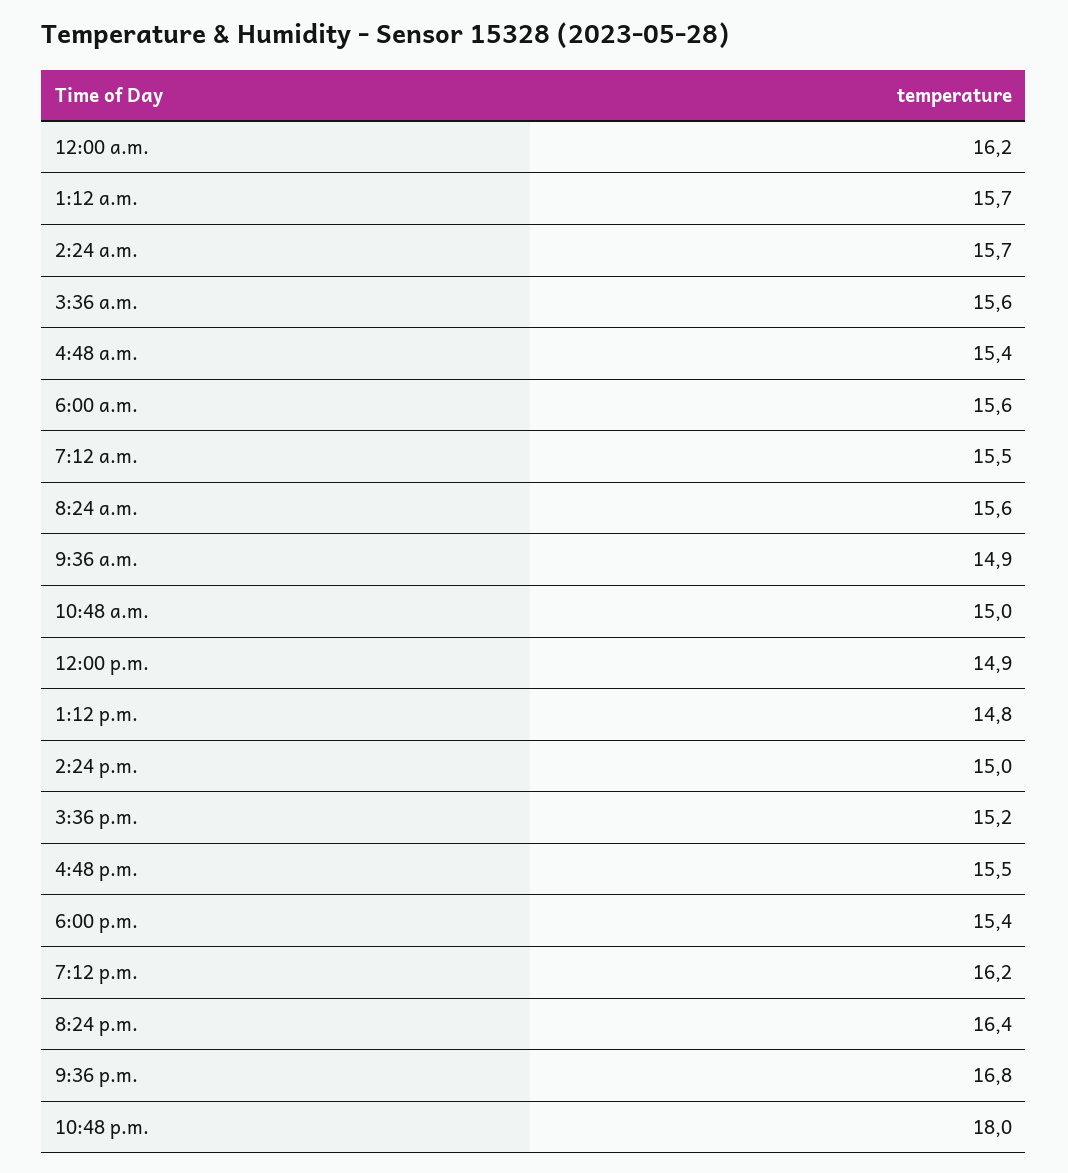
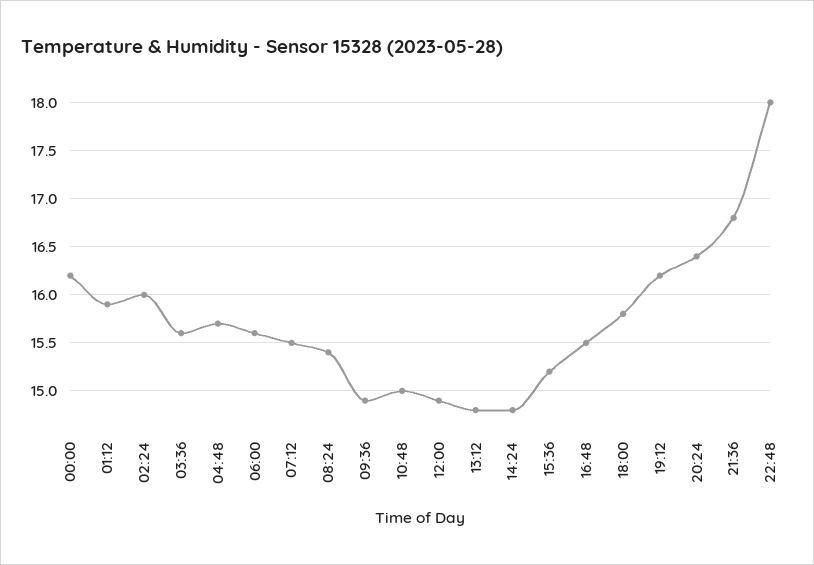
  {
    "12:00 a.m.": 16.2,
-   "1:12 a.m.": 15.7,
+   "1:12 a.m.": 15.9,
-   "2:24 a.m.": 15.7,
+   "2:24 a.m.": 16,
    "3:36 a.m.": 15.6,
-   "4:48 a.m.": 15.4,
+   "4:48 a.m.": 15.7,
    "6:00 a.m.": 15.6,
    "7:12 a.m.": 15.5,
-   "8:24 a.m.": 15.6,
+   "8:24 a.m.": 15.4,
    "9:36 a.m.": 14.9,
    "10:48 a.m.": 15,
    "12:00 p.m.": 14.9,
    "1:12 p.m.": 14.8,
-   "2:24 p.m.": 15,
+   "2:24 p.m.": 14.8,
    "3:36 p.m.": 15.2,
    "4:48 p.m.": 15.5,
-   "6:00 p.m.": 15.4,
+   "6:00 p.m.": 15.8,
    "7:12 p.m.": 16.2,
    "8:24 p.m.": 16.4,
    "9:36 p.m.": 16.8,
    "10:48 p.m.": 18
  }

